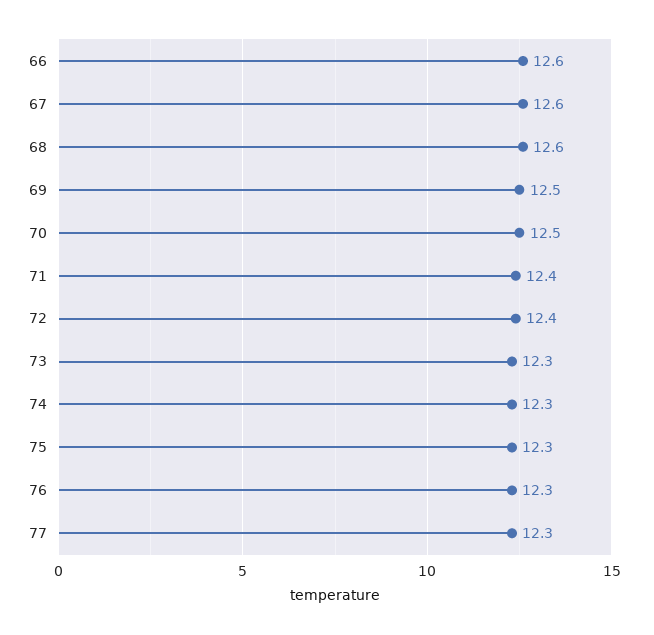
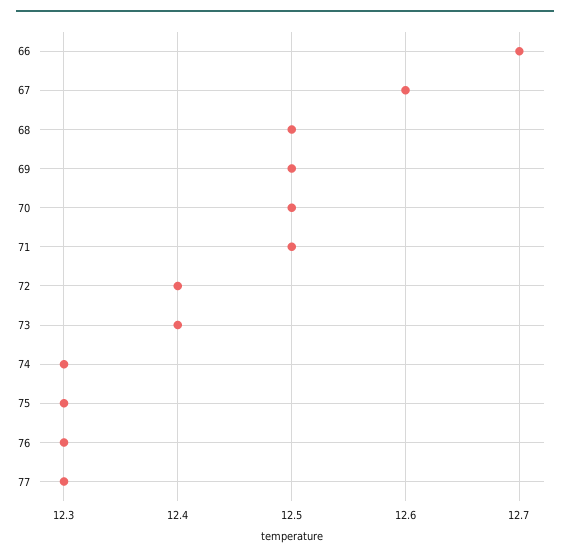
  {
-   "66": 12.6,
+   "66": 12.7,
    "67": 12.6,
-   "68": 12.6,
+   "68": 12.5,
    "69": 12.5,
    "70": 12.5,
-   "71": 12.4,
+   "71": 12.5,
    "72": 12.4,
-   "73": 12.3,
+   "73": 12.4,
    "74": 12.3,
    "75": 12.3,
    "76": 12.3,
    "77": 12.3
  }

